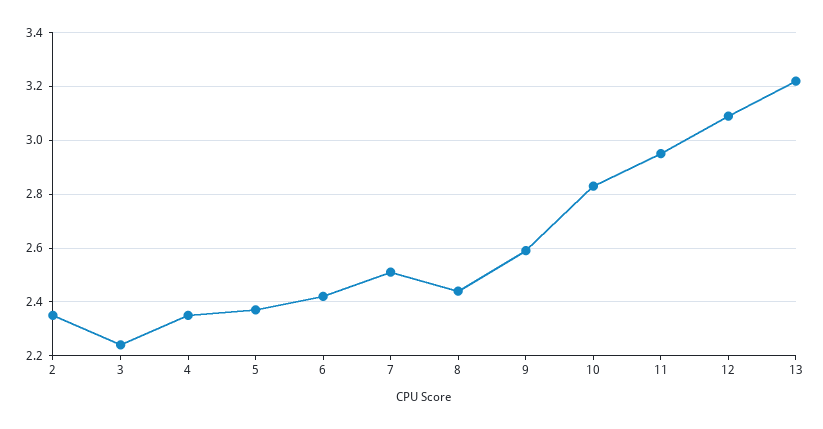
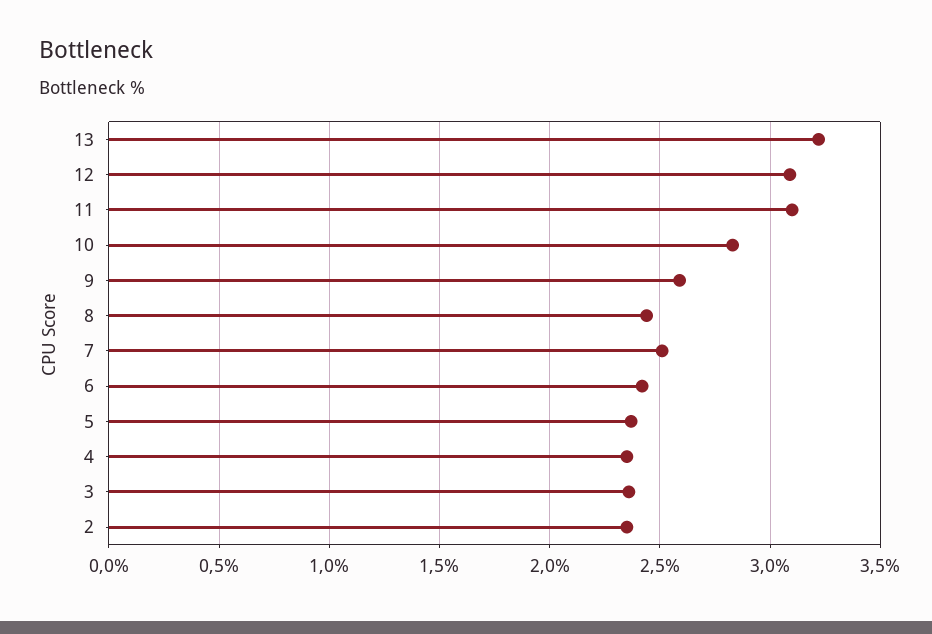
  {
    "2": 2.35,
-   "3": 2.25,
+   "3": 2.35,
    "4": 2.35,
    "5": 2.35,
    "6": 2.4,
    "7": 2.5,
    "8": 2.45,
    "9": 2.6,
    "10": 2.85,
-   "11": 2.95,
+   "11": 3.1,
    "12": 3.1,
    "13": 3.2
  }

